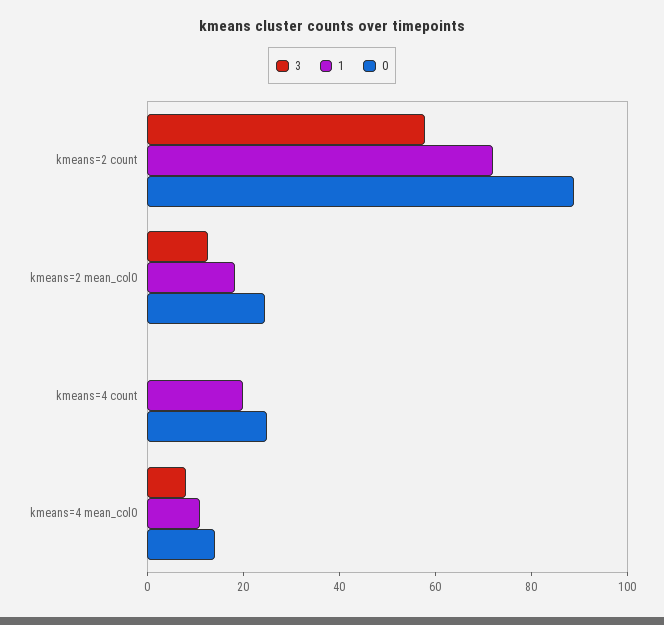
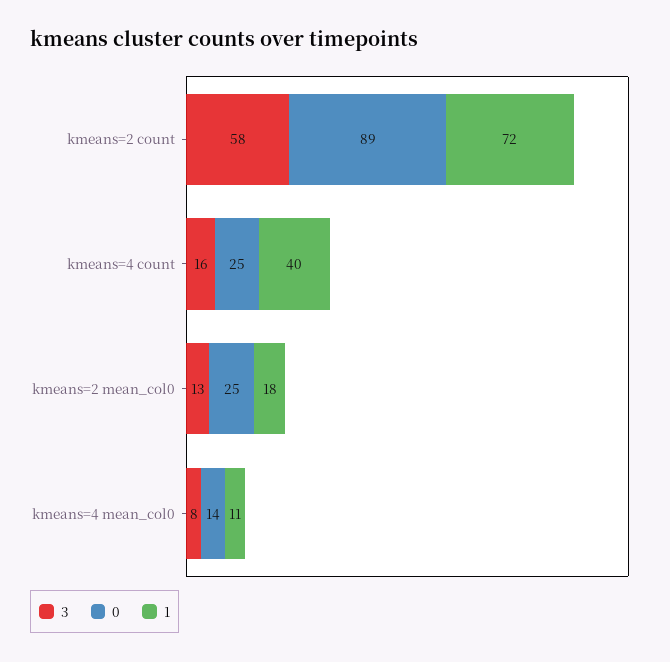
  {
    "3": {
      "kmeans=2 count": 58,
      "kmeans=2 mean_col0": 13,
-     "kmeans=4 count": 0,
+     "kmeans=4 count": 16,
      "kmeans=4 mean_col0": 8
    },
    "1": {
      "kmeans=2 count": 72,
      "kmeans=2 mean_col0": 18,
-     "kmeans=4 count": 20,
+     "kmeans=4 count": 40,
      "kmeans=4 mean_col0": 11
    },
    "0": {
      "kmeans=2 count": 89,
      "kmeans=2 mean_col0": 25,
      "kmeans=4 count": 25,
      "kmeans=4 mean_col0": 14
    }
  }

